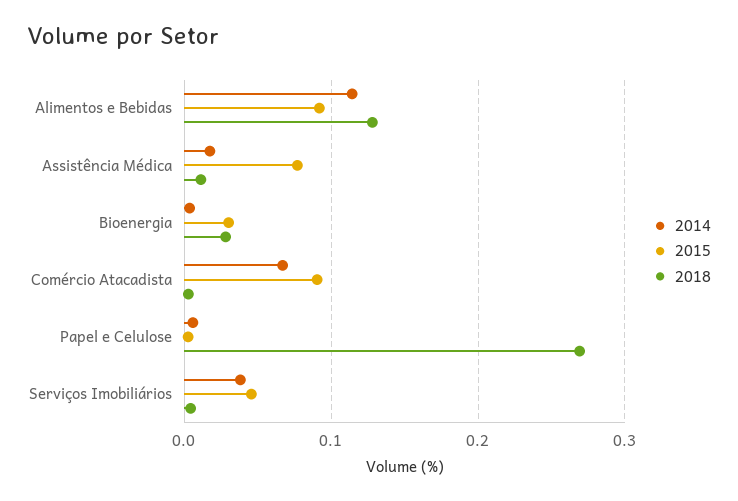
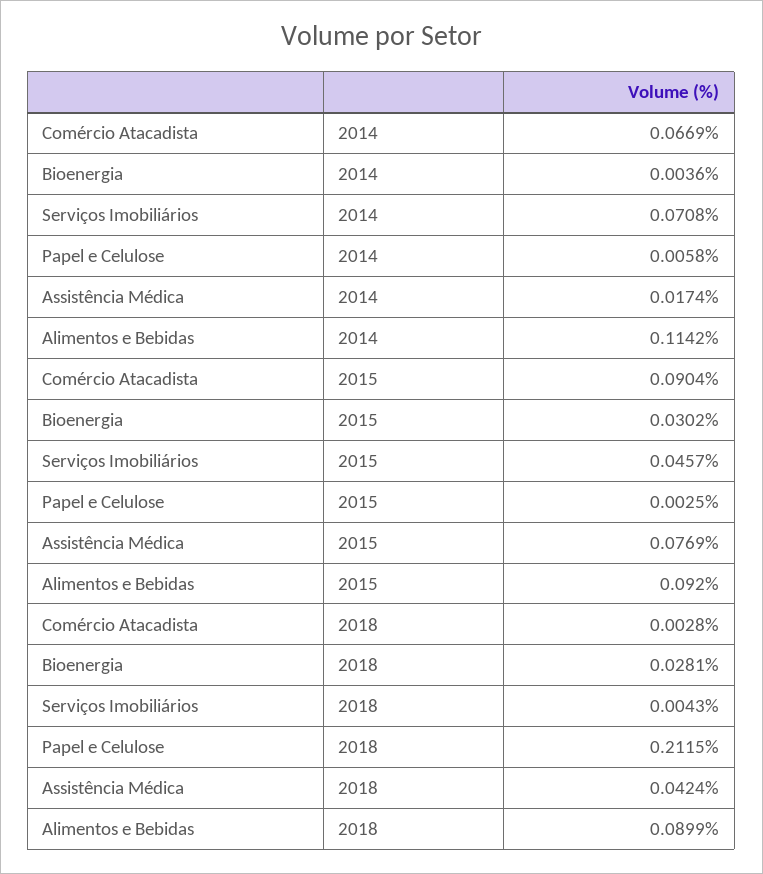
  {
    "2014": {
      "Alimentos e Bebidas": 0.1142,
      "Assistência Médica": 0.0174,
      "Bioenergia": 0.0036,
      "Comércio Atacadista": 0.0669,
      "Papel e Celulose": 0.0058,
-     "Serviços Imobiliários": 0.04
+     "Serviços Imobiliários": 0.0708
    },
    "2015": {
      "Alimentos e Bebidas": 0.092,
      "Assistência Médica": 0.0769,
      "Bioenergia": 0.0302,
      "Comércio Atacadista": 0.0904,
      "Papel e Celulose": 0.0025,
      "Serviços Imobiliários": 0.0457
    },
    "2018": {
-     "Alimentos e Bebidas": 0.13,
+     "Alimentos e Bebidas": 0.0899,
-     "Assistência Médica": 0.01,
+     "Assistência Médica": 0.0424,
      "Bioenergia": 0.0281,
      "Comércio Atacadista": 0.0028,
-     "Papel e Celulose": 0.27,
+     "Papel e Celulose": 0.2115,
      "Serviços Imobiliários": 0.0043
    }
  }

